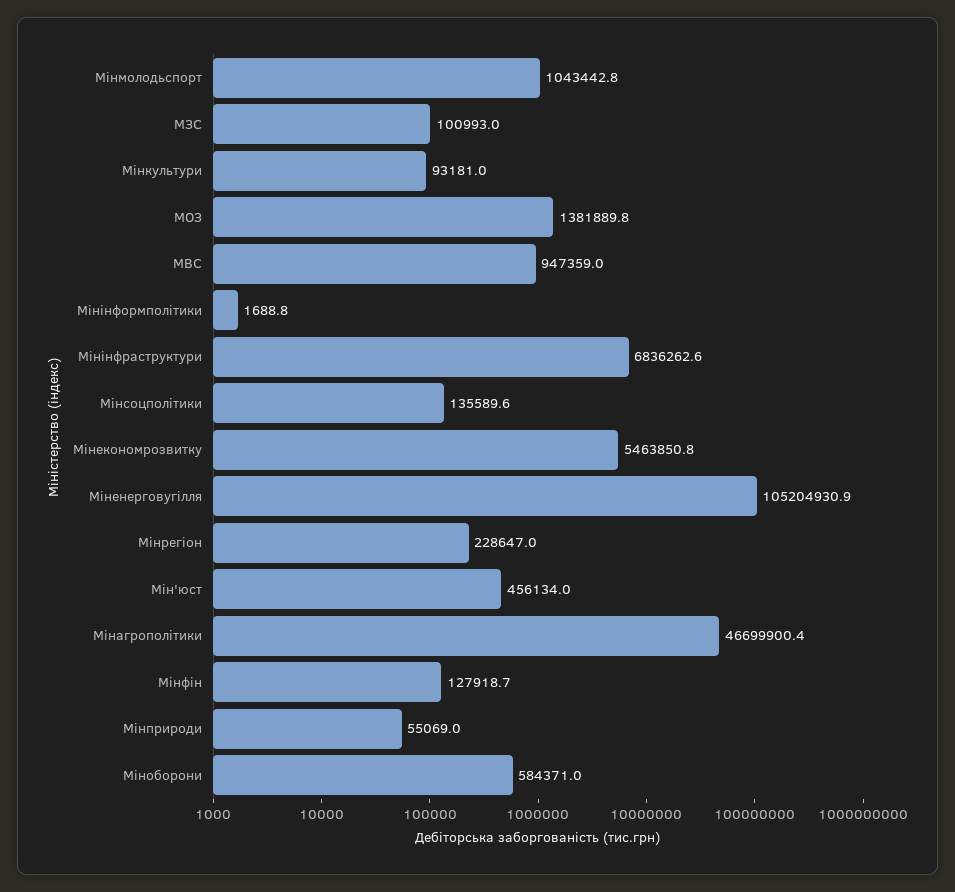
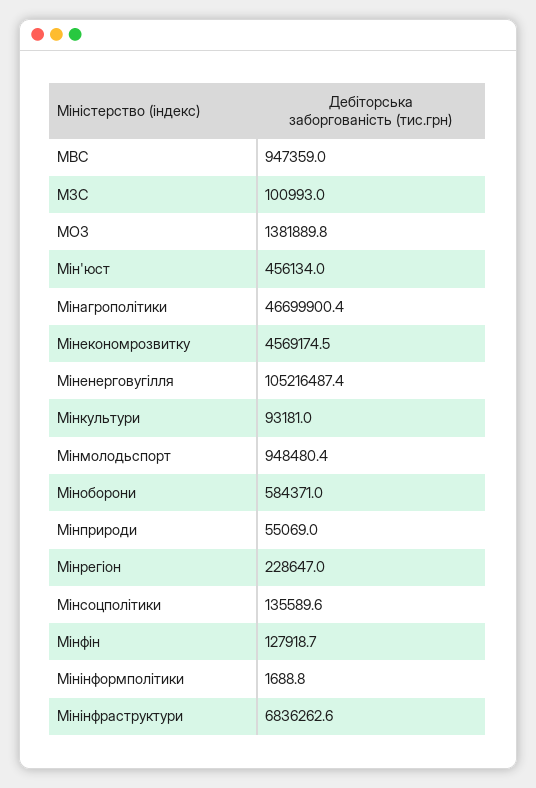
  {
-   "Мінмолодьспорт": 1043442.8,
+   "Мінмолодьспорт": 948480.4,
    "МЗС": 100993,
    "Мінкультури": 93181,
    "МОЗ": 1381889.8,
    "МВС": 947359,
    "Мінінформполітики": 1688.8,
    "Мінінфраструктури": 6836262.6,
    "Мінсоцполітики": 135589.6,
-   "Мінекономрозвитку": 5463850.8,
+   "Мінекономрозвитку": 4569174.5,
-   "Міненерговугілля": 105204930.9,
+   "Міненерговугілля": 105216487.4,
    "Мінрегіон": 228647,
    "Мін'юст": 456134,
    "Мінагрополітики": 46699900.4,
    "Мінфін": 127918.7,
    "Мінприроди": 55069,
    "Міноборони": 584371
  }

